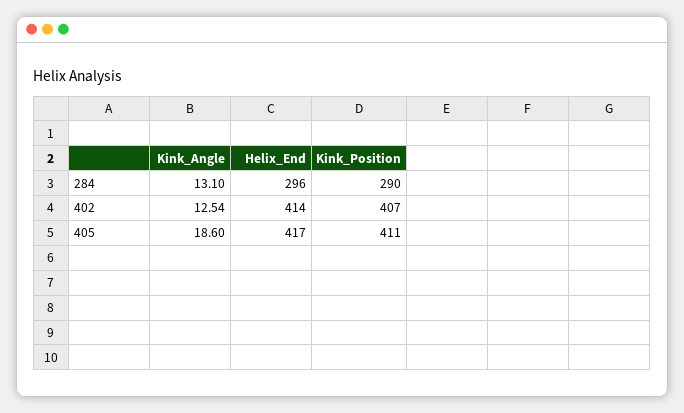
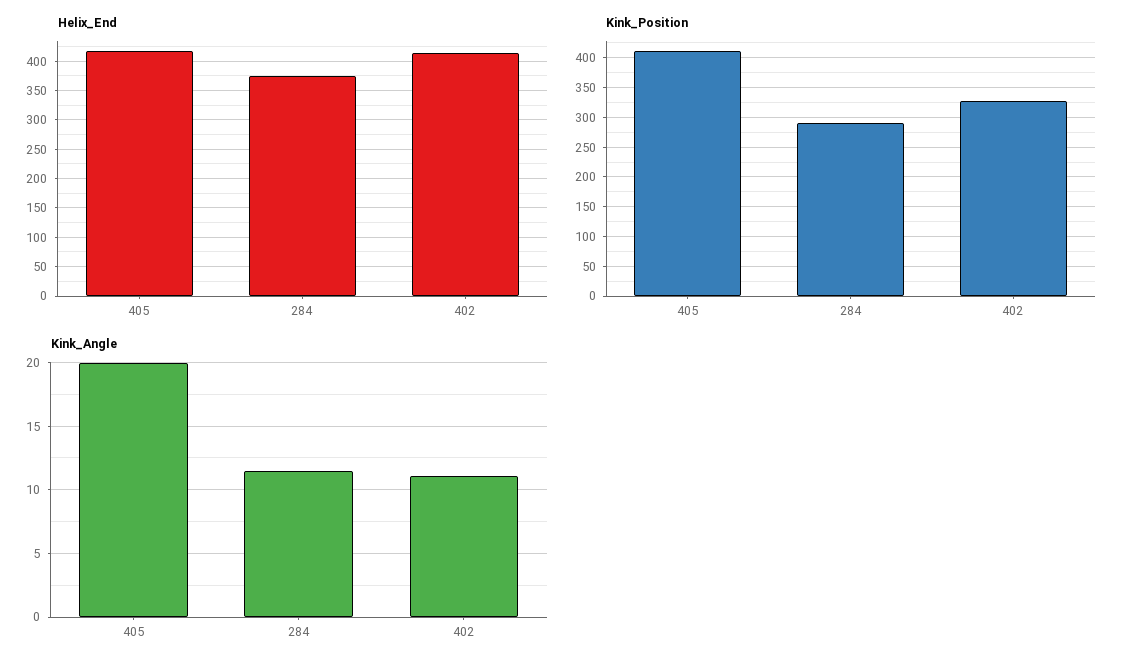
  {
    "Kink_Angle": {
-     "284": 13.1,
+     "284": 11.5,
-     "402": 12.54,
+     "402": 11,
-     "405": 18.6
+     "405": 20
    },
    "Helix_End": {
-     "284": 296,
+     "284": 375,
      "402": 414,
      "405": 417
    },
    "Kink_Position": {
      "284": 290,
-     "402": 407,
+     "402": 325,
      "405": 411
    }
  }

